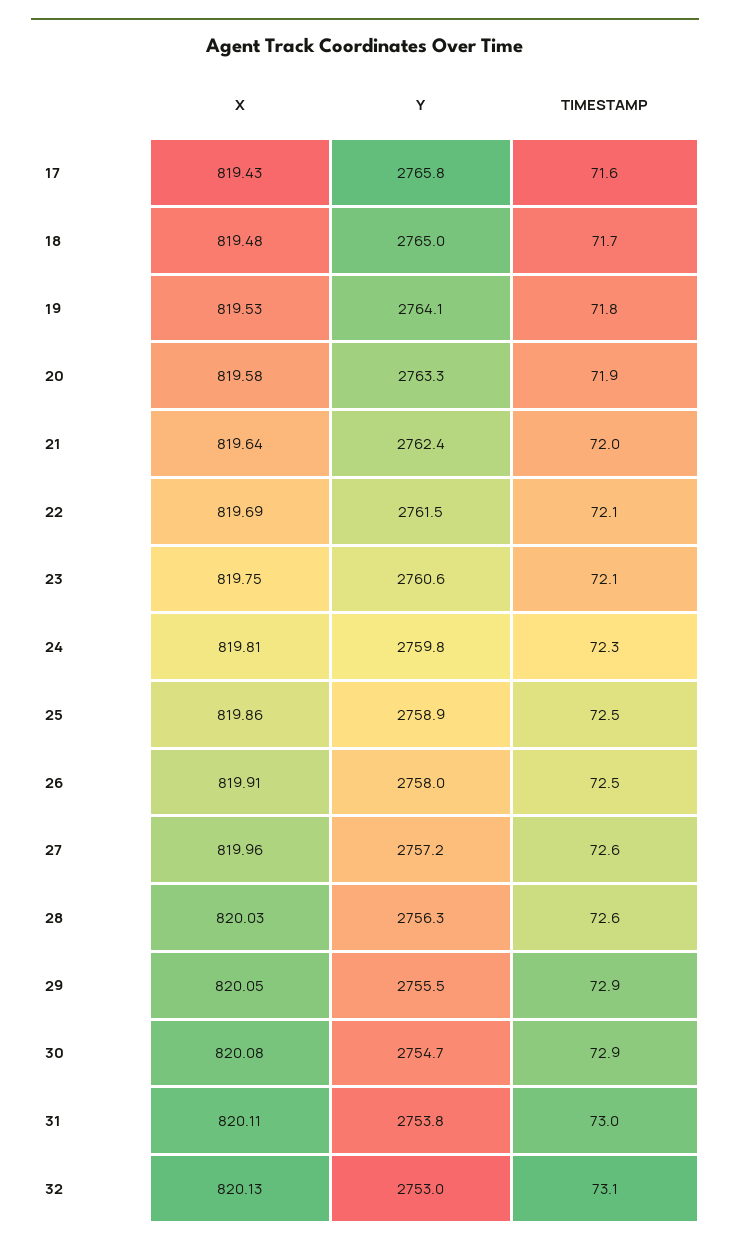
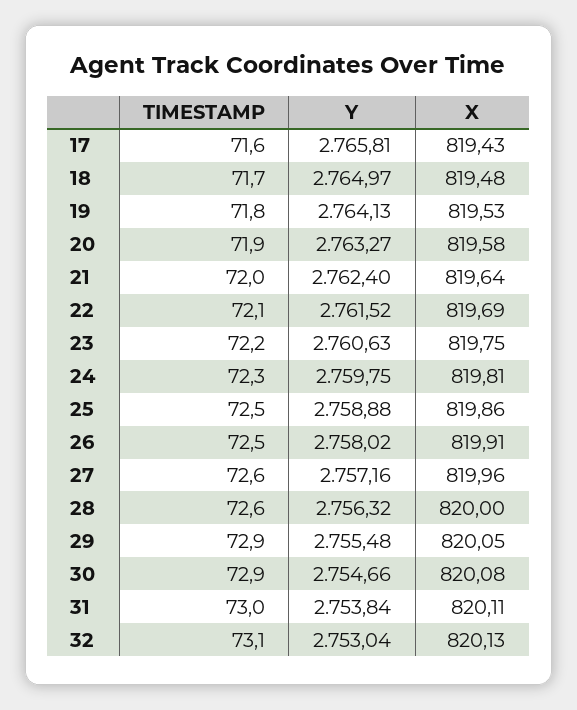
  {
    "X": {
      "17": 819.43,
      "18": 819.48,
      "19": 819.53,
      "20": 819.58,
      "21": 819.64,
      "22": 819.69,
      "23": 819.75,
      "24": 819.81,
      "25": 819.86,
      "26": 819.91,
      "27": 819.96,
-     "28": 820.03,
+     "28": 820,
      "29": 820.05,
      "30": 820.08,
      "31": 820.11,
      "32": 820.13
    },
    "Y": {
      "17": 2765.81,
      "18": 2764.97,
      "19": 2764.13,
      "20": 2763.27,
      "21": 2762.4,
      "22": 2761.52,
      "23": 2760.63,
      "24": 2759.75,
      "25": 2758.88,
      "26": 2758.02,
      "27": 2757.16,
      "28": 2756.32,
      "29": 2755.48,
      "30": 2754.66,
      "31": 2753.84,
      "32": 2753.04
    },
    "TIMESTAMP": {
      "17": 71.6,
      "18": 71.7,
      "19": 71.8,
      "20": 71.9,
      "21": 72,
      "22": 72.1,
-     "23": 72.1,
+     "23": 72.2,
      "24": 72.3,
      "25": 72.5,
      "26": 72.5,
      "27": 72.6,
      "28": 72.6,
      "29": 72.9,
      "30": 72.9,
      "31": 73,
      "32": 73.1
    }
  }

